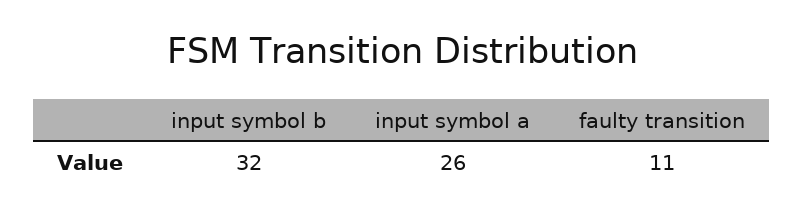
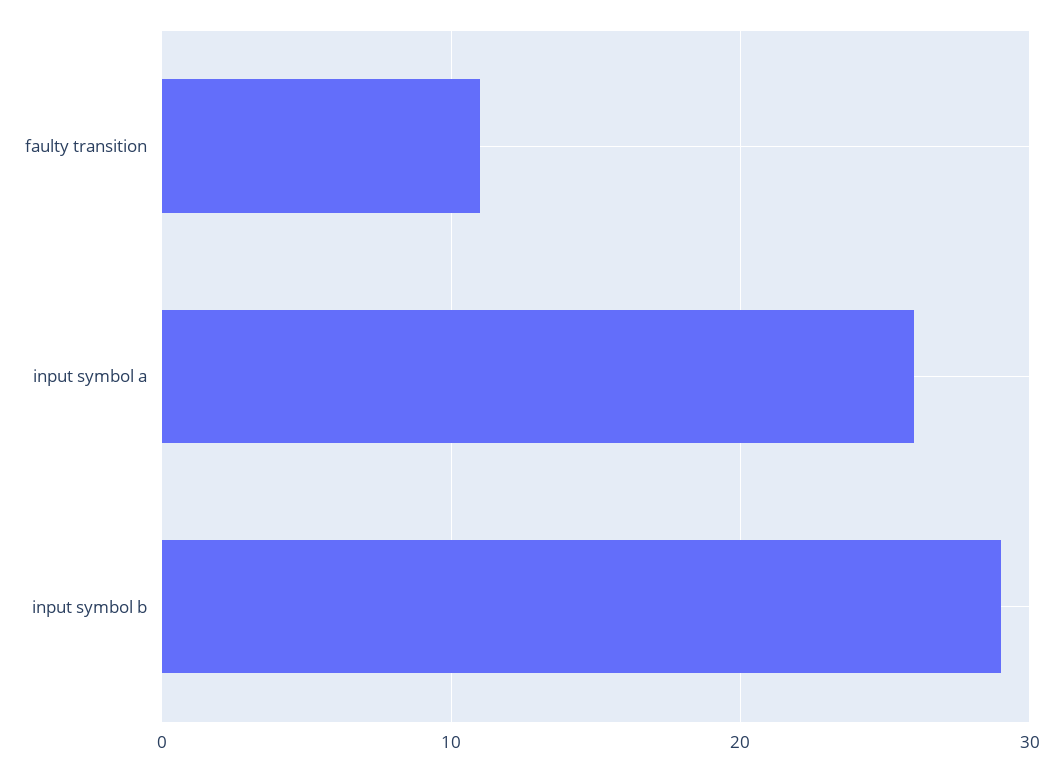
  {
-   "input symbol b": 32,
+   "input symbol b": 29,
    "input symbol a": 26,
    "faulty transition": 11
  }

